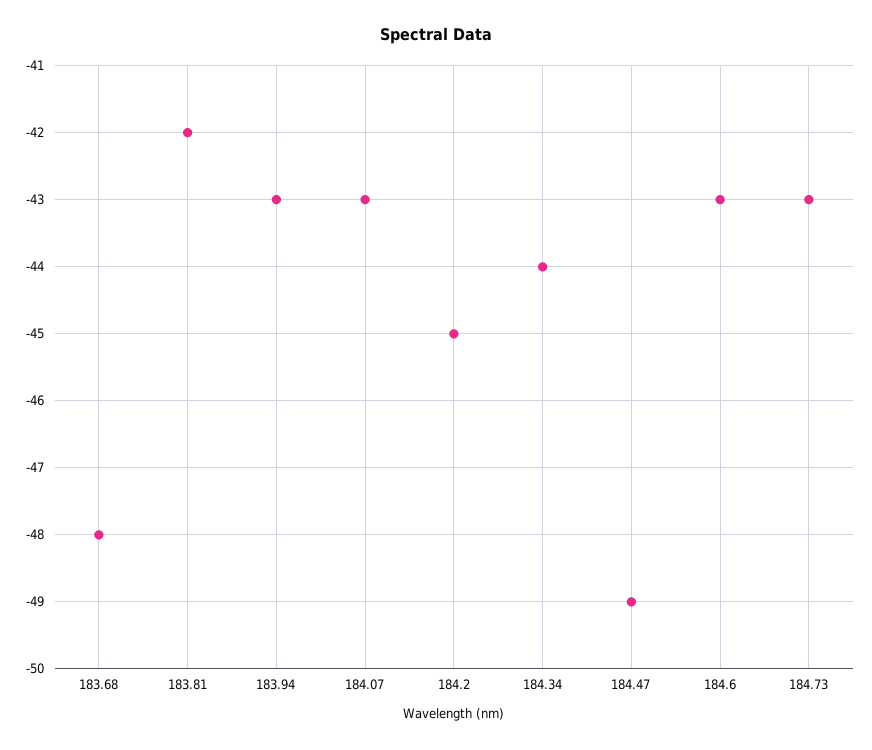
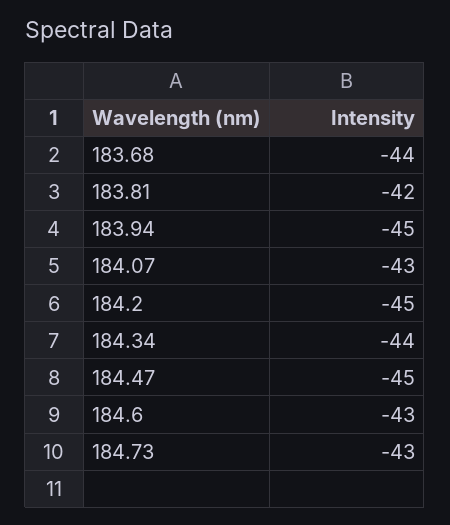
  {
-   "183.68": -48,
+   "183.68": -44,
    "183.81": -42,
-   "183.94": -43,
+   "183.94": -45,
    "184.07": -43,
    "184.2": -45,
    "184.34": -44,
-   "184.47": -49,
+   "184.47": -45,
    "184.6": -43,
    "184.73": -43
  }

